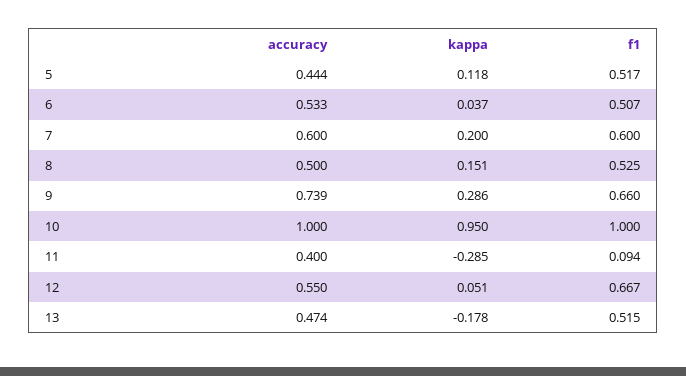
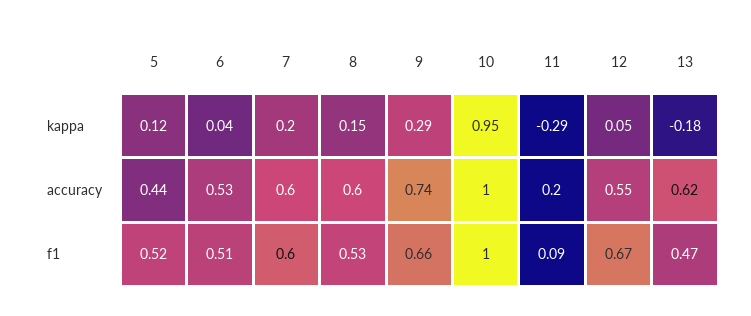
  {
    "accuracy": {
      "5": 0.444,
      "6": 0.533,
      "7": 0.6,
-     "8": 0.5,
+     "8": 0.6,
      "9": 0.739,
      "10": 1,
-     "11": 0.4,
+     "11": 0.2,
      "12": 0.55,
-     "13": 0.474
+     "13": 0.62
    },
    "kappa": {
      "5": 0.118,
      "6": 0.037,
      "7": 0.2,
      "8": 0.151,
      "9": 0.286,
      "10": 0.95,
      "11": -0.285,
      "12": 0.051,
      "13": -0.178
    },
    "f1": {
      "5": 0.517,
      "6": 0.507,
      "7": 0.6,
      "8": 0.525,
      "9": 0.66,
      "10": 1,
      "11": 0.094,
      "12": 0.667,
-     "13": 0.515
+     "13": 0.47
    }
  }

